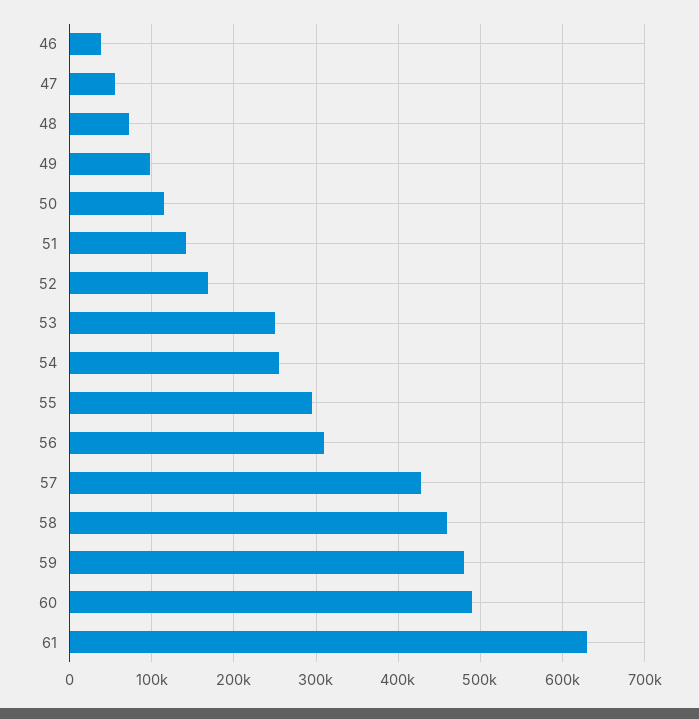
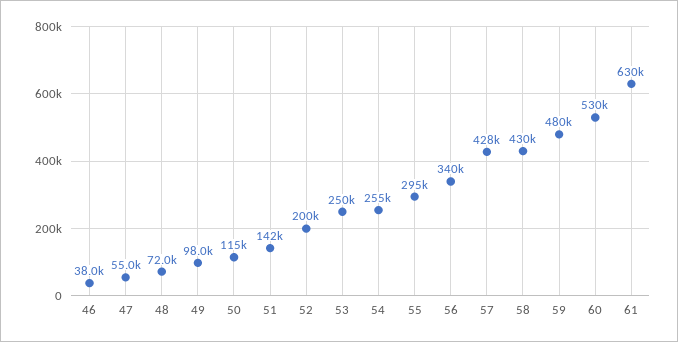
  {
    "46": 38000,
    "47": 55000,
    "48": 72000,
    "49": 98000,
    "50": 115000,
    "51": 142000,
-   "52": 170000,
+   "52": 200000,
    "53": 250000,
    "54": 255000,
    "55": 295000,
-   "56": 310000,
+   "56": 340000,
    "57": 428000,
-   "58": 460000,
+   "58": 430000,
    "59": 480000,
-   "60": 490000,
+   "60": 530000,
    "61": 630000
  }

